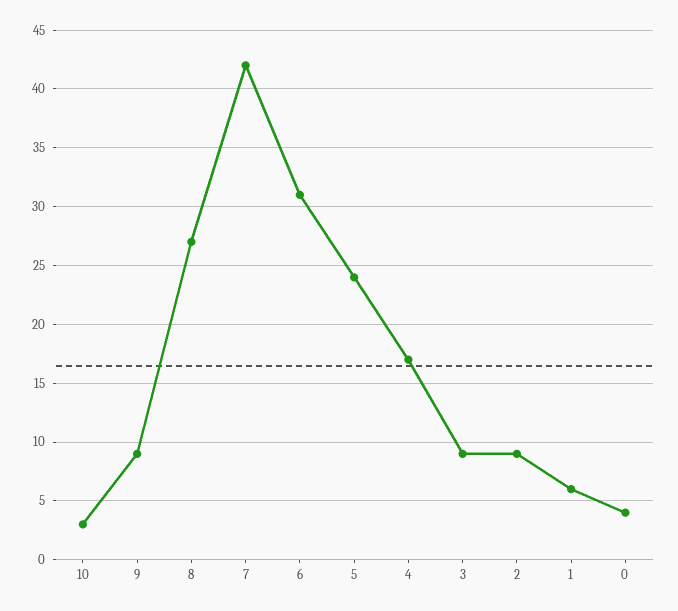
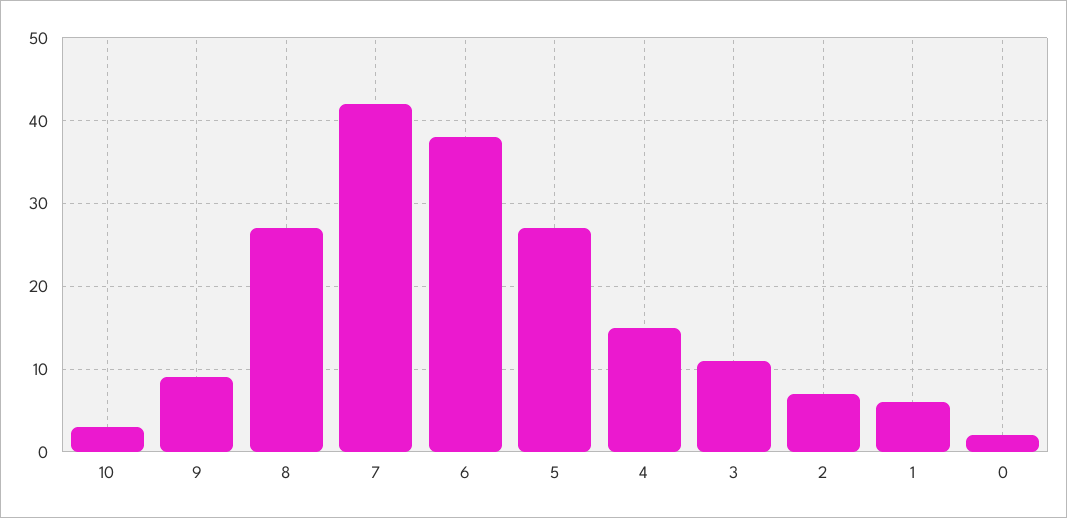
  {
    "10": 3,
    "9": 9,
    "8": 27,
    "7": 42,
-   "6": 31,
+   "6": 38,
-   "5": 24,
+   "5": 27,
-   "4": 17,
+   "4": 15,
-   "3": 9,
+   "3": 11,
-   "2": 9,
+   "2": 7,
    "1": 6,
-   "0": 4
+   "0": 2
  }

